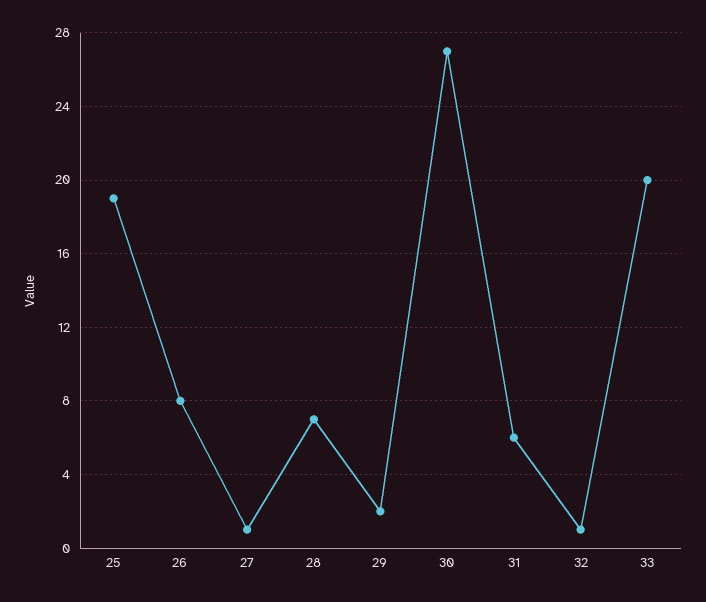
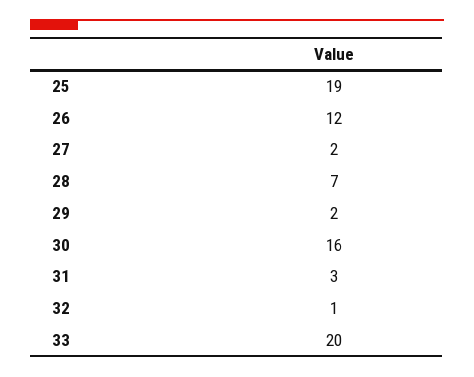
  {
    "25": 19,
-   "26": 8,
+   "26": 12,
-   "27": 1,
+   "27": 2,
    "28": 7,
    "29": 2,
-   "30": 27,
+   "30": 16,
-   "31": 6,
+   "31": 3,
    "32": 1,
    "33": 20
  }

